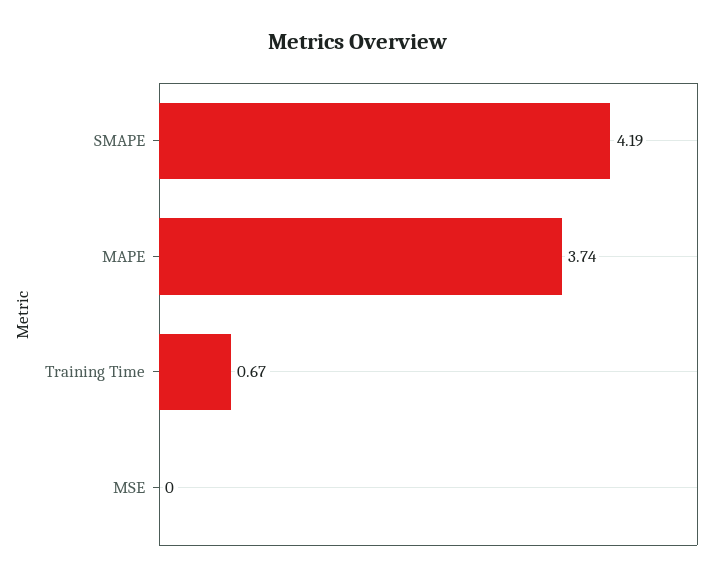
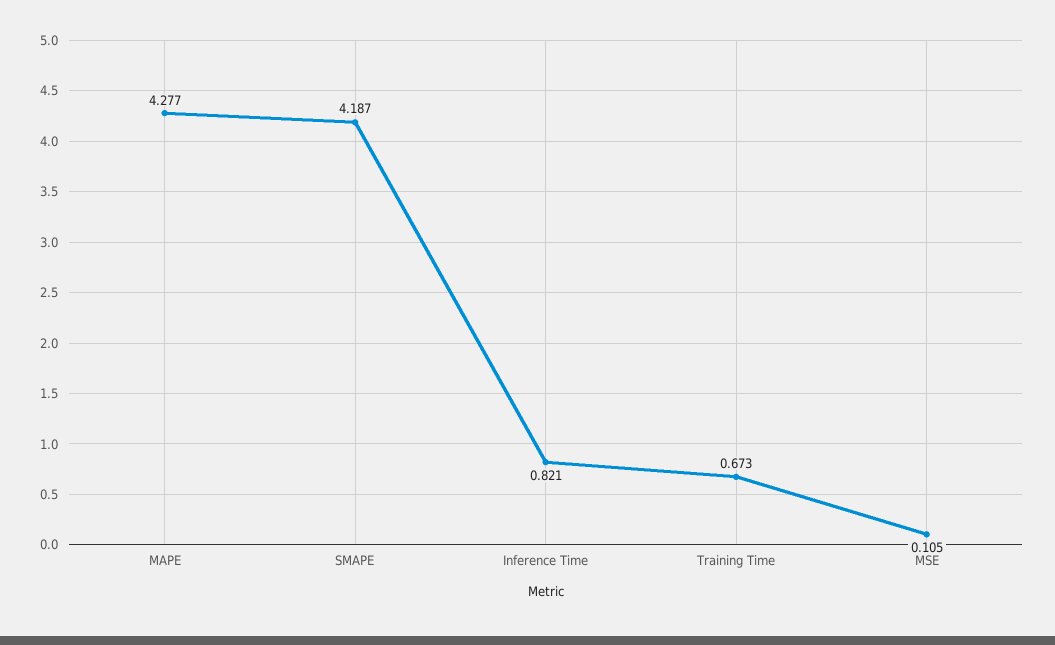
  {
    "SMAPE": 4.187,
-   "MAPE": 3.74,
+   "MAPE": 4.277,
    "Training Time": 0.673,
-   "MSE": 0
+   "MSE": 0.105,
+   "Inference Time": 0.821
  }

